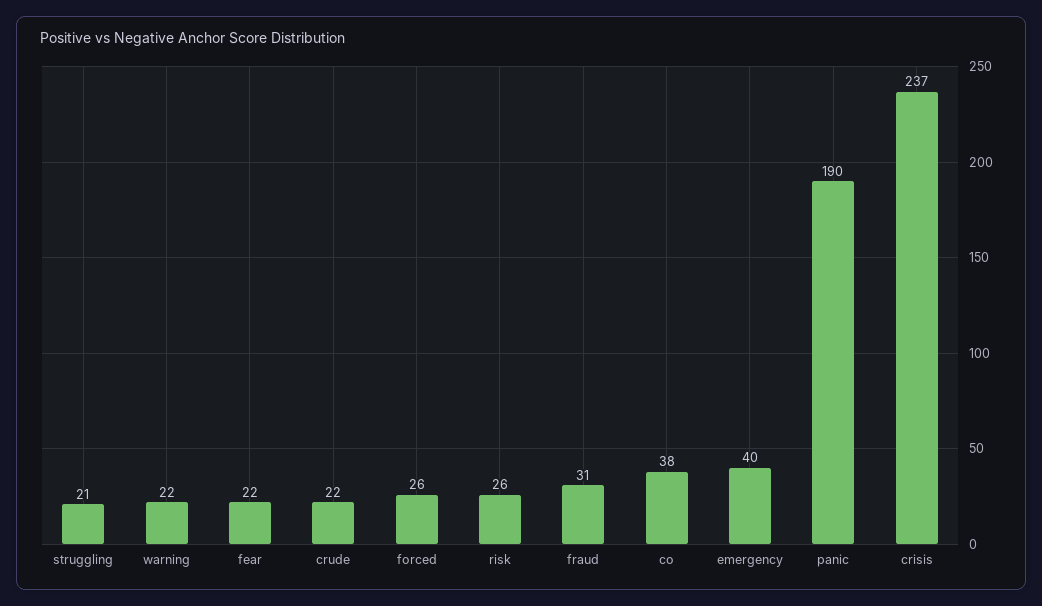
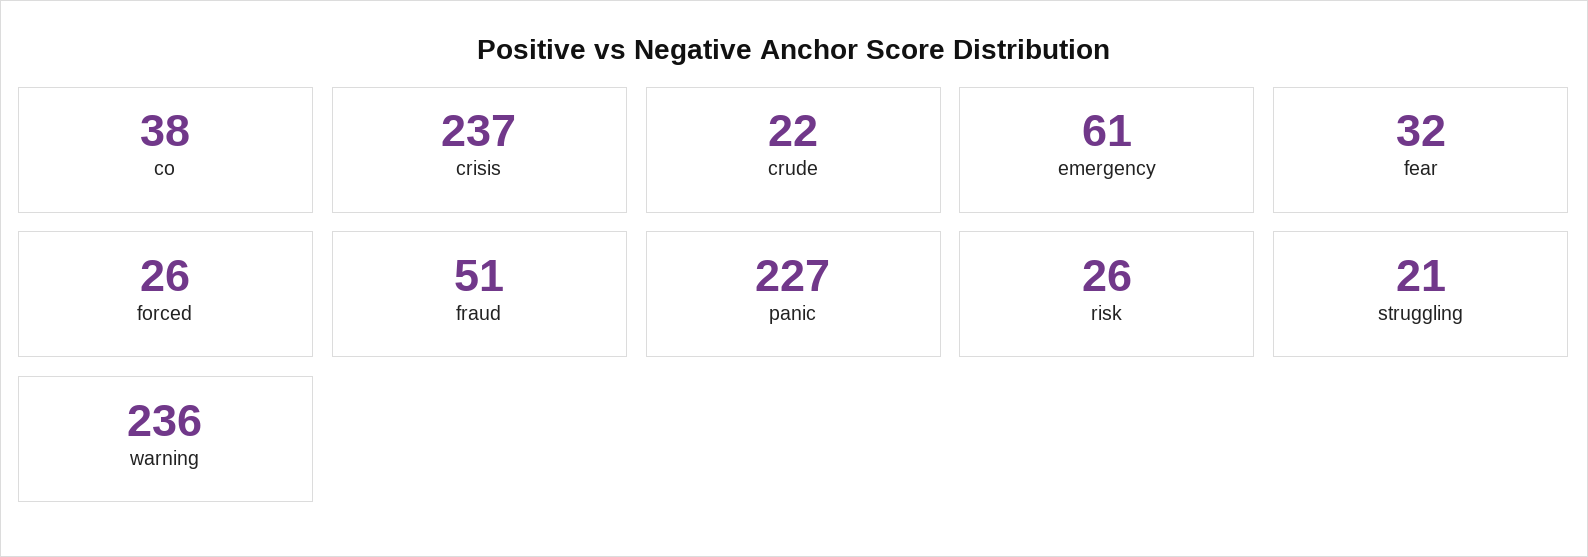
  {
    "struggling": 21,
-   "warning": 22,
+   "warning": 236,
-   "fear": 22,
+   "fear": 32,
    "crude": 22,
    "forced": 26,
    "risk": 26,
-   "fraud": 31,
+   "fraud": 51,
    "co": 38,
-   "emergency": 40,
+   "emergency": 61,
-   "panic": 190,
+   "panic": 227,
    "crisis": 237
  }

